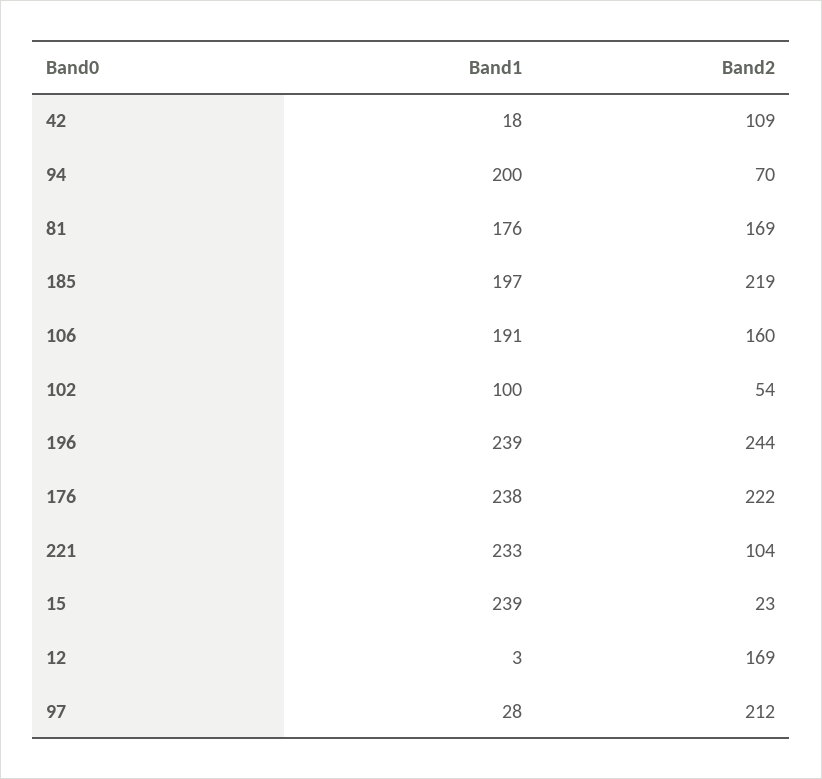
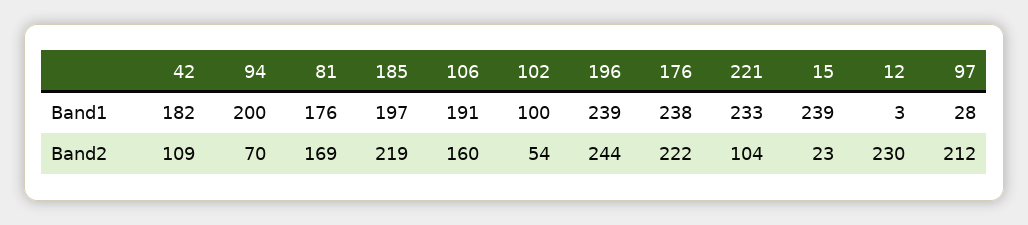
  {
    "Band1": {
-     "42": 18,
+     "42": 182,
      "94": 200,
      "81": 176,
      "185": 197,
      "106": 191,
      "102": 100,
      "196": 239,
      "176": 238,
      "221": 233,
      "15": 239,
      "12": 3,
      "97": 28
    },
    "Band2": {
      "42": 109,
      "94": 70,
      "81": 169,
      "185": 219,
      "106": 160,
      "102": 54,
      "196": 244,
      "176": 222,
      "221": 104,
      "15": 23,
-     "12": 169,
+     "12": 230,
      "97": 212
    }
  }

